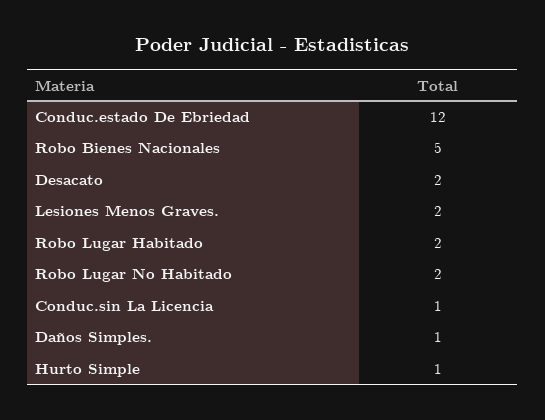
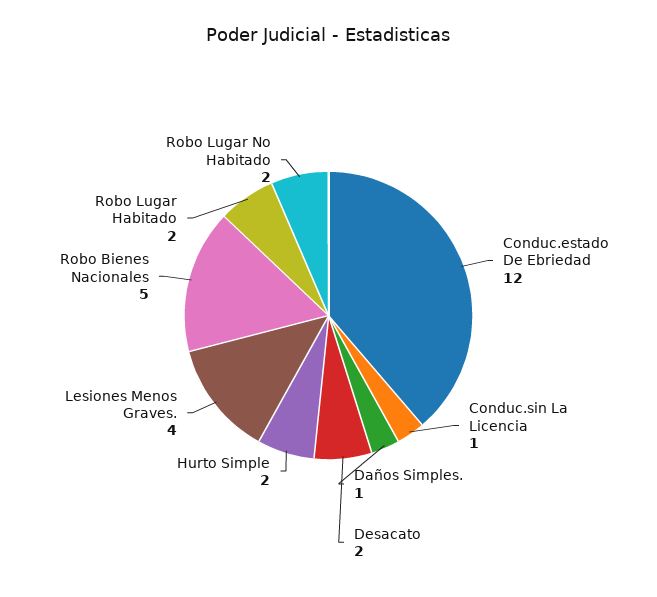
  {
    "Conduc.estado De Ebriedad": 12,
    "Robo Bienes Nacionales": 5,
    "Desacato": 2,
-   "Lesiones Menos Graves.": 2,
+   "Lesiones Menos Graves.": 4,
    "Robo Lugar Habitado": 2,
    "Robo Lugar No Habitado": 2,
    "Conduc.sin La Licencia": 1,
    "Daños Simples.": 1,
-   "Hurto Simple": 1
+   "Hurto Simple": 2
  }

